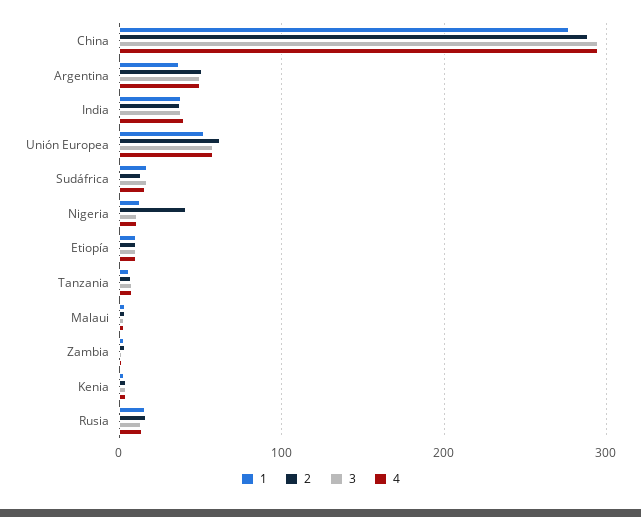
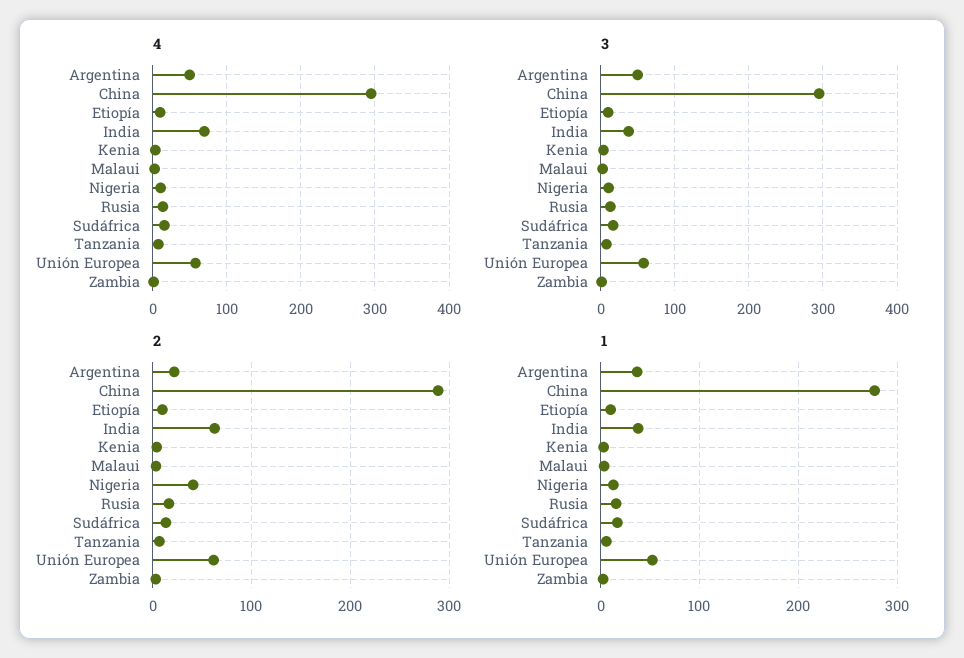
  {
    "1": {
      "China": 280,
      "Argentina": 40,
      "India": 40,
      "Unión Europea": 50,
      "Sudáfrica": 20,
      "Nigeria": 10,
      "Etiopía": 10,
      "Tanzania": 10,
      "Malaui": 0,
      "Zambia": 0,
      "Kenia": 0,
      "Rusia": 20
    },
    "2": {
      "China": 290,
-     "Argentina": 50,
+     "Argentina": 20,
-     "India": 40,
+     "India": 60,
      "Unión Europea": 60,
      "Sudáfrica": 10,
      "Nigeria": 40,
      "Etiopía": 10,
      "Tanzania": 10,
      "Malaui": 0,
      "Zambia": 0,
      "Kenia": 0,
      "Rusia": 20
    },
    "3": {
      "China": 290,
      "Argentina": 50,
      "India": 40,
      "Unión Europea": 60,
      "Sudáfrica": 20,
      "Nigeria": 10,
      "Etiopía": 10,
      "Tanzania": 10,
      "Malaui": 0,
      "Zambia": 0,
      "Kenia": 0,
      "Rusia": 10
    },
    "4": {
      "China": 290,
      "Argentina": 50,
-     "India": 40,
+     "India": 70,
      "Unión Europea": 60,
      "Sudáfrica": 20,
      "Nigeria": 10,
      "Etiopía": 10,
      "Tanzania": 10,
      "Malaui": 0,
      "Zambia": 0,
      "Kenia": 0,
      "Rusia": 10
    }
  }

